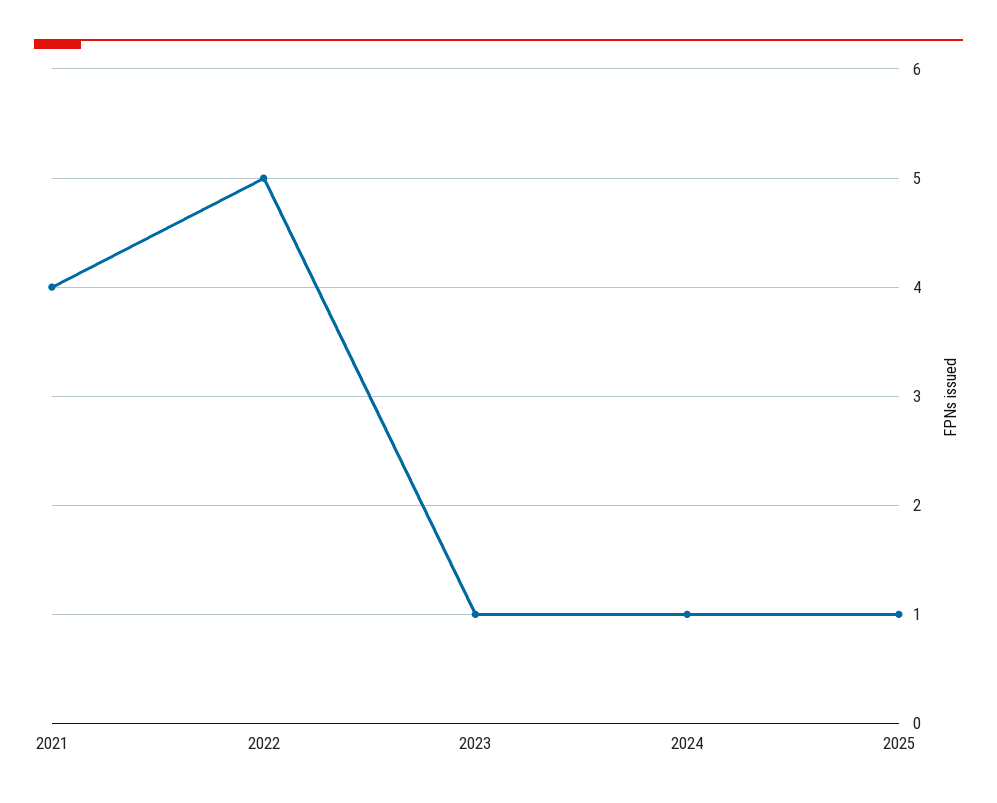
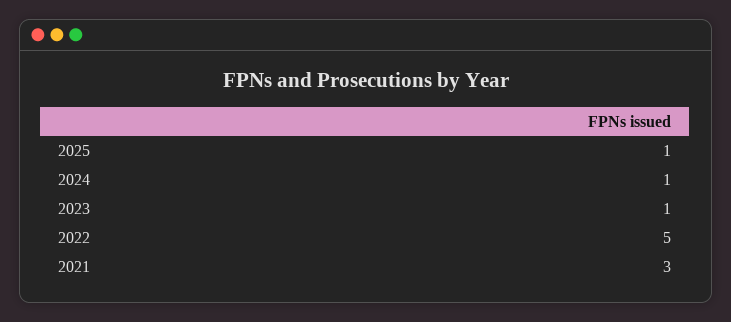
  {
-   "2021": 4,
+   "2021": 3,
    "2022": 5,
    "2023": 1,
    "2024": 1,
    "2025": 1
  }

